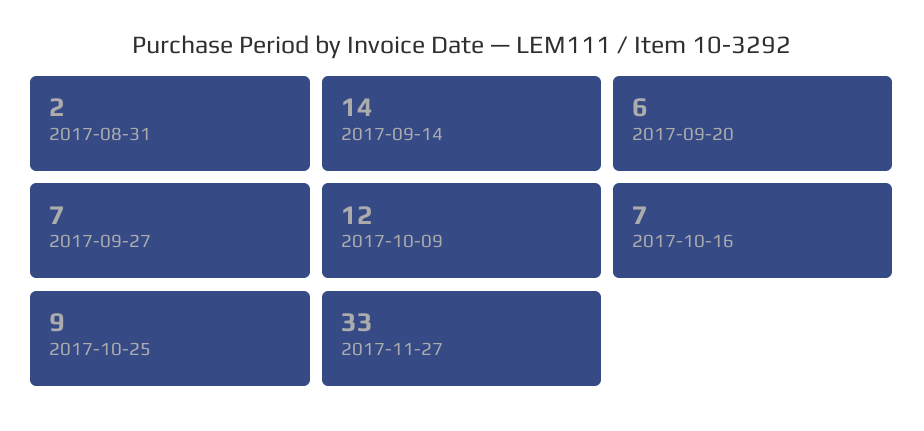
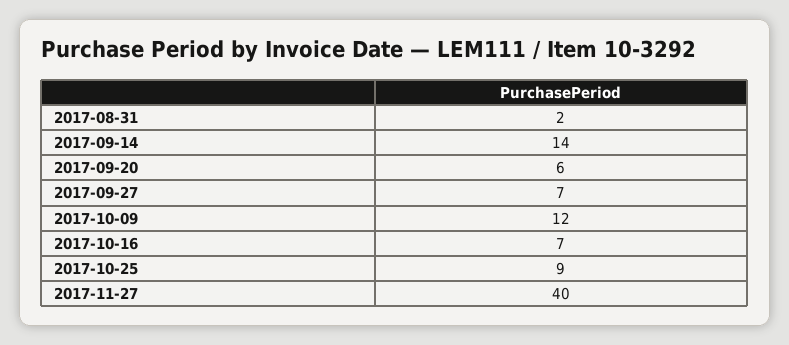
  {
    "2017-08-31": 2,
    "2017-09-14": 14,
    "2017-09-20": 6,
    "2017-09-27": 7,
    "2017-10-09": 12,
    "2017-10-16": 7,
    "2017-10-25": 9,
-   "2017-11-27": 33
+   "2017-11-27": 40
  }

